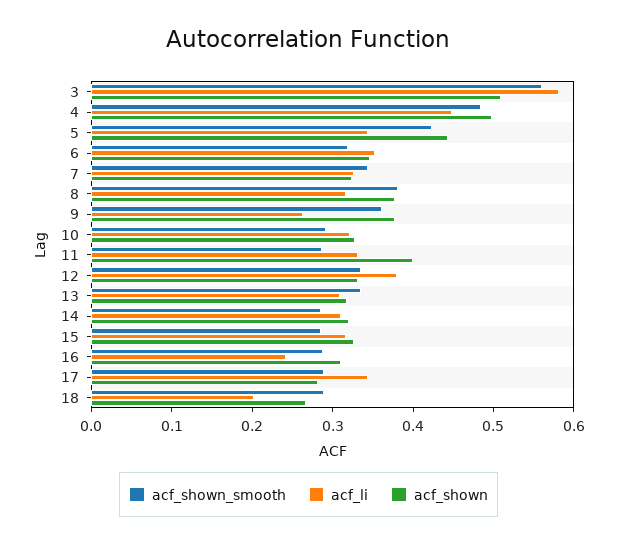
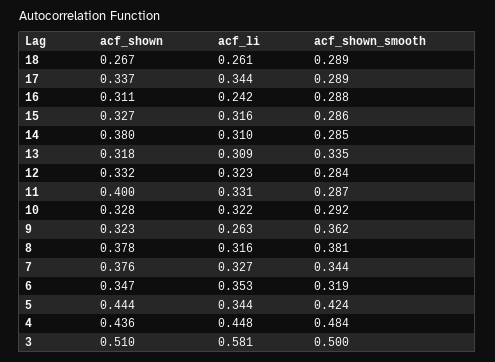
  {
    "acf_shown_smooth": {
-     "3": 0.56,
+     "3": 0.5,
      "4": 0.484,
      "5": 0.424,
      "6": 0.319,
      "7": 0.344,
      "8": 0.381,
      "9": 0.362,
      "10": 0.292,
      "11": 0.287,
-     "12": 0.34,
+     "12": 0.284,
      "13": 0.335,
      "14": 0.285,
      "15": 0.286,
      "16": 0.288,
      "17": 0.289,
      "18": 0.289
    },
    "acf_li": {
      "3": 0.581,
      "4": 0.448,
      "5": 0.344,
      "6": 0.353,
      "7": 0.327,
      "8": 0.316,
      "9": 0.263,
      "10": 0.322,
      "11": 0.331,
-     "12": 0.38,
+     "12": 0.323,
      "13": 0.309,
      "14": 0.31,
      "15": 0.316,
      "16": 0.242,
      "17": 0.344,
-     "18": 0.2
+     "18": 0.261
    },
    "acf_shown": {
      "3": 0.51,
-     "4": 0.5,
+     "4": 0.436,
      "5": 0.444,
      "6": 0.347,
-     "7": 0.32,
+     "7": 0.376,
      "8": 0.378,
-     "9": 0.38,
+     "9": 0.323,
      "10": 0.328,
      "11": 0.4,
      "12": 0.332,
      "13": 0.318,
-     "14": 0.32,
+     "14": 0.38,
      "15": 0.327,
      "16": 0.311,
-     "17": 0.28,
+     "17": 0.337,
      "18": 0.267
    }
  }

